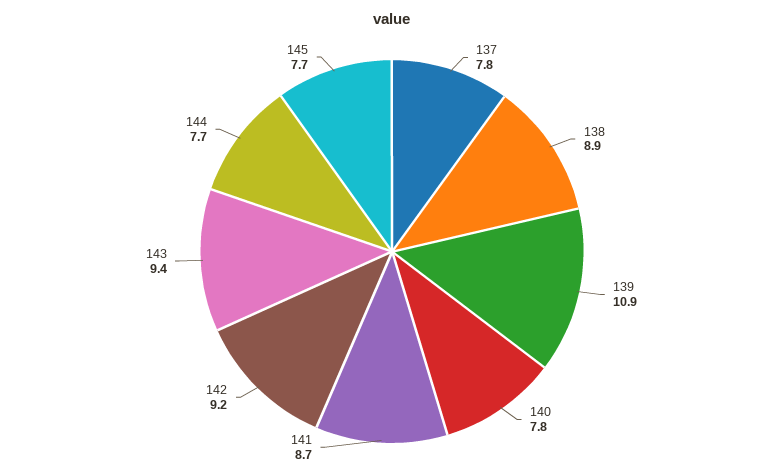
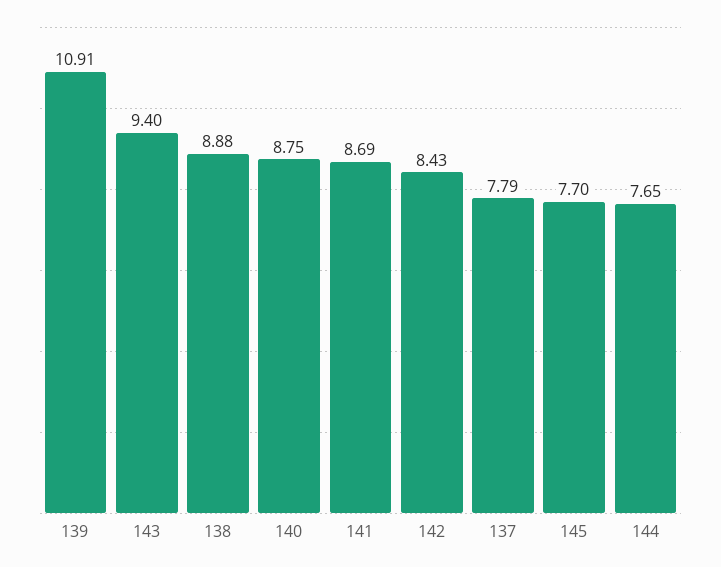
  {
    "137": 7.79,
    "138": 8.88,
    "139": 10.91,
-   "140": 7.8,
+   "140": 8.75,
    "141": 8.69,
-   "142": 9.2,
+   "142": 8.43,
    "143": 9.4,
    "144": 7.65,
    "145": 7.7
  }

